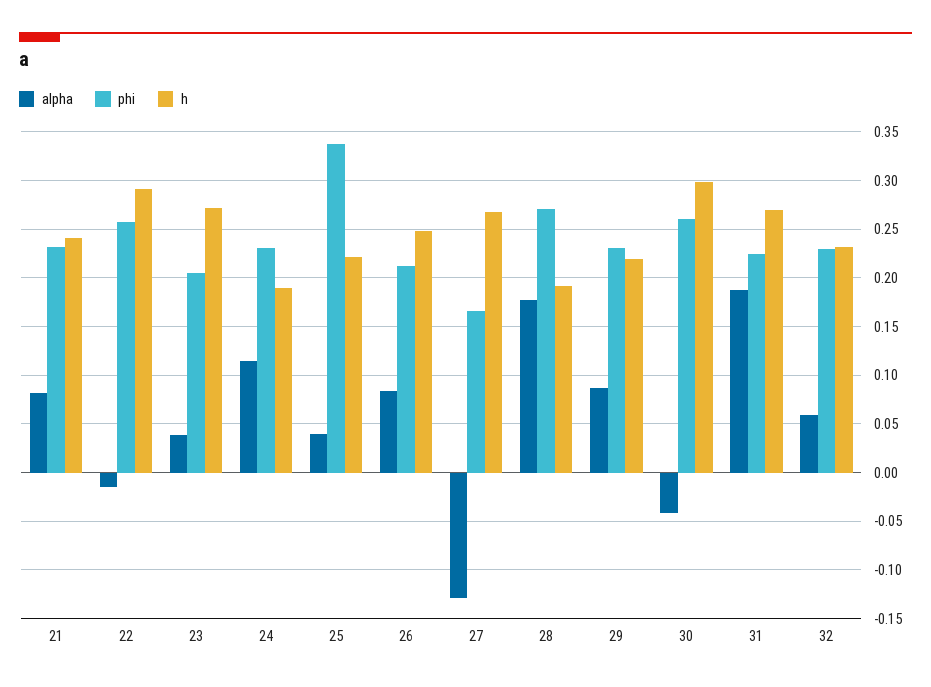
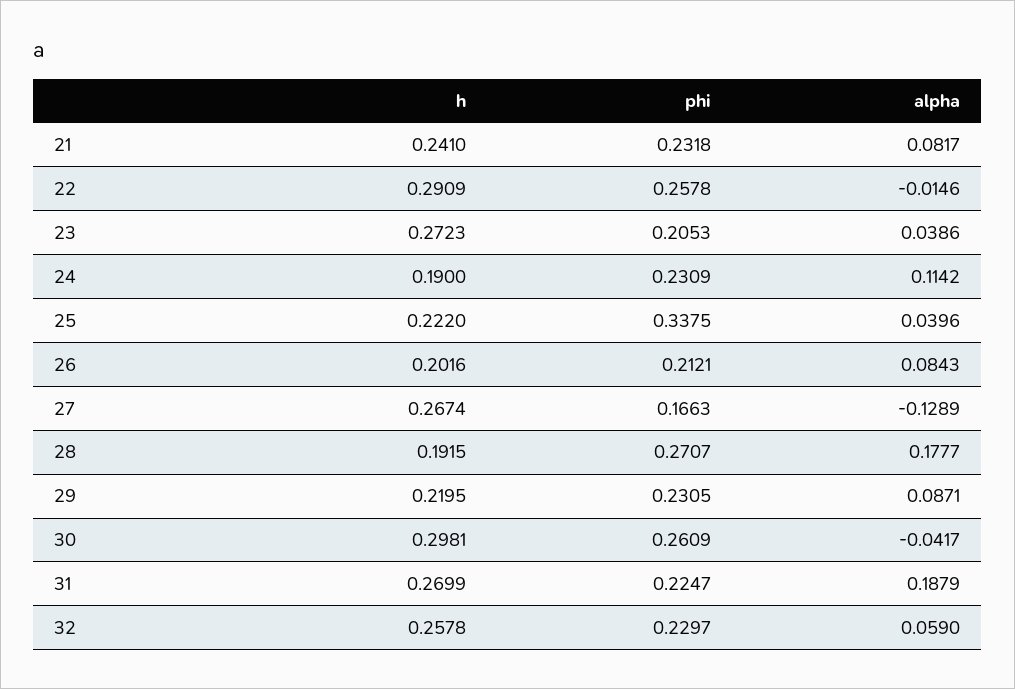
  {
    "alpha": {
      "21": 0.0817,
      "22": -0.0146,
      "23": 0.0386,
      "24": 0.1142,
      "25": 0.0396,
      "26": 0.0843,
      "27": -0.1289,
      "28": 0.1777,
      "29": 0.0871,
      "30": -0.0417,
      "31": 0.1879,
      "32": 0.059
    },
    "phi": {
      "21": 0.2318,
      "22": 0.2578,
      "23": 0.2053,
      "24": 0.2309,
      "25": 0.3375,
      "26": 0.2121,
      "27": 0.1663,
      "28": 0.2707,
      "29": 0.2305,
      "30": 0.2609,
      "31": 0.2247,
      "32": 0.2297
    },
    "h": {
      "21": 0.241,
      "22": 0.2909,
      "23": 0.2723,
      "24": 0.19,
      "25": 0.222,
-     "26": 0.25,
+     "26": 0.2016,
      "27": 0.2674,
      "28": 0.1915,
      "29": 0.2195,
      "30": 0.2981,
      "31": 0.2699,
-     "32": 0.23
+     "32": 0.2578
    }
  }

